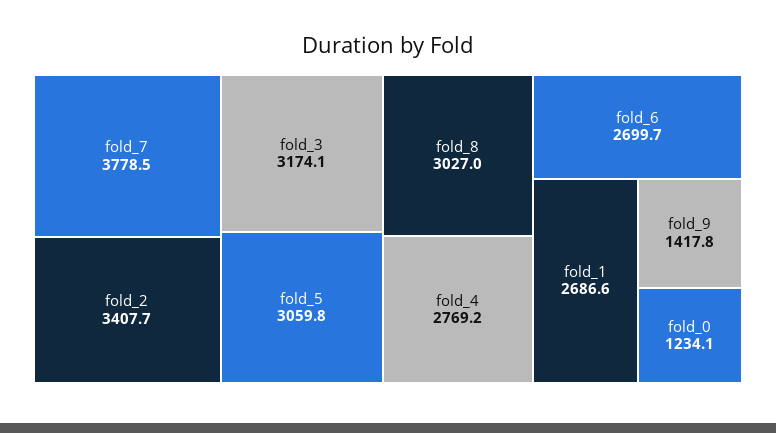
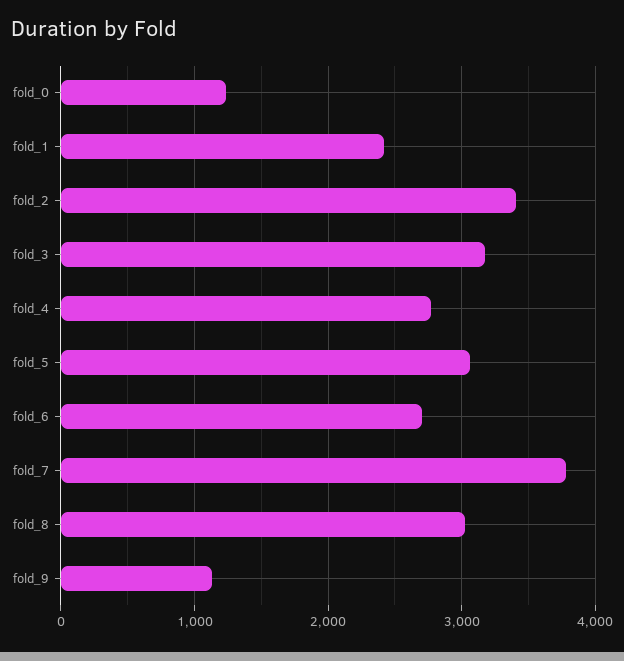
  {
    "fold_7": 3778.5,
    "fold_2": 3407.7,
    "fold_3": 3174.1,
    "fold_5": 3059.8,
    "fold_8": 3027,
    "fold_4": 2769.2,
    "fold_6": 2699.7,
-   "fold_1": 2686.6,
+   "fold_1": 2400,
-   "fold_9": 1417.8,
+   "fold_9": 1100,
    "fold_0": 1234.1
  }

